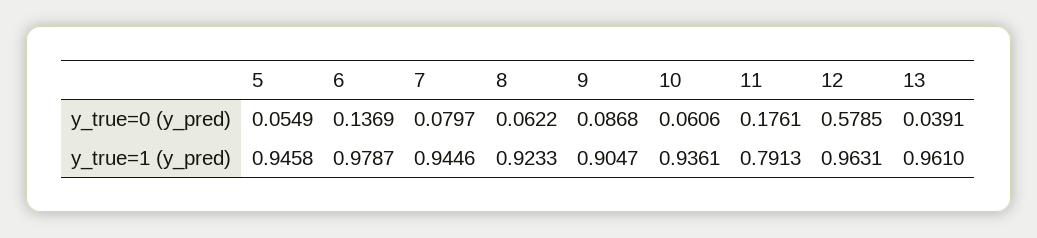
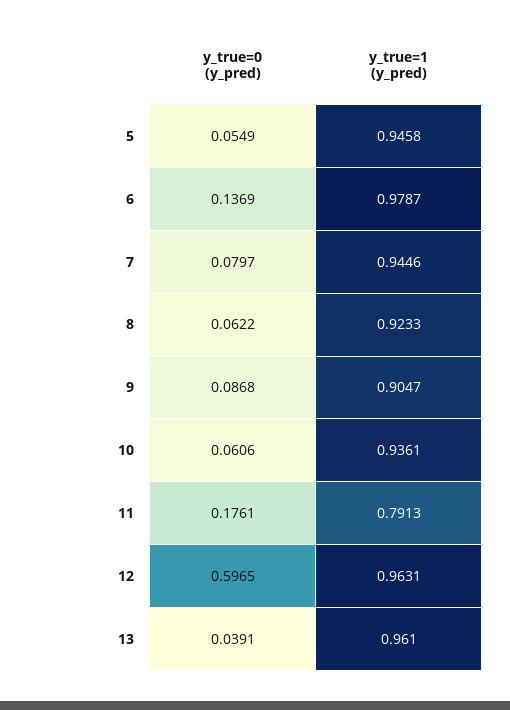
  {
    "5": {
      "y_true=0 (y_pred)": 0.0549,
      "y_true=1 (y_pred)": 0.9458
    },
    "6": {
      "y_true=0 (y_pred)": 0.1369,
      "y_true=1 (y_pred)": 0.9787
    },
    "7": {
      "y_true=0 (y_pred)": 0.0797,
      "y_true=1 (y_pred)": 0.9446
    },
    "8": {
      "y_true=0 (y_pred)": 0.0622,
      "y_true=1 (y_pred)": 0.9233
    },
    "9": {
      "y_true=0 (y_pred)": 0.0868,
      "y_true=1 (y_pred)": 0.9047
    },
    "10": {
      "y_true=0 (y_pred)": 0.0606,
      "y_true=1 (y_pred)": 0.9361
    },
    "11": {
      "y_true=0 (y_pred)": 0.1761,
      "y_true=1 (y_pred)": 0.7913
    },
    "12": {
-     "y_true=0 (y_pred)": 0.5785,
+     "y_true=0 (y_pred)": 0.5965,
      "y_true=1 (y_pred)": 0.9631
    },
    "13": {
      "y_true=0 (y_pred)": 0.0391,
      "y_true=1 (y_pred)": 0.961
    }
  }

